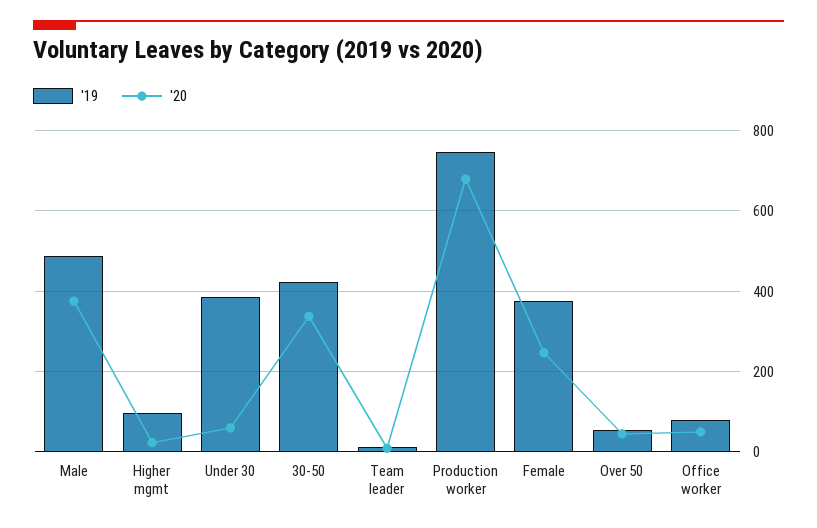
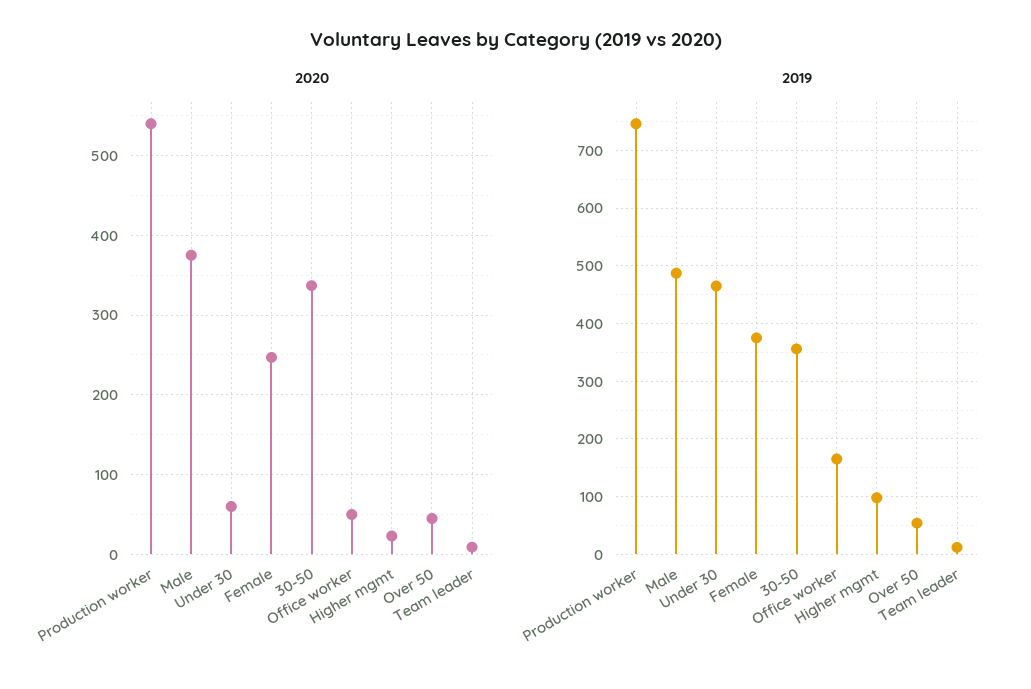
  {
    "'19": {
      "Male": 480,
      "Higher mgmt": 100,
-     "Under 30": 380,
+     "Under 30": 460,
-     "30-50": 420,
+     "30-50": 360,
      "Team leader": 20,
      "Production worker": 740,
      "Female": 380,
      "Over 50": 60,
-     "Office worker": 80
+     "Office worker": 160
    },
    "'20": {
      "Male": 380,
      "Higher mgmt": 20,
      "Under 30": 60,
      "30-50": 340,
      "Team leader": 10,
-     "Production worker": 680,
+     "Production worker": 540,
      "Female": 250,
      "Over 50": 50,
      "Office worker": 50
    }
  }

